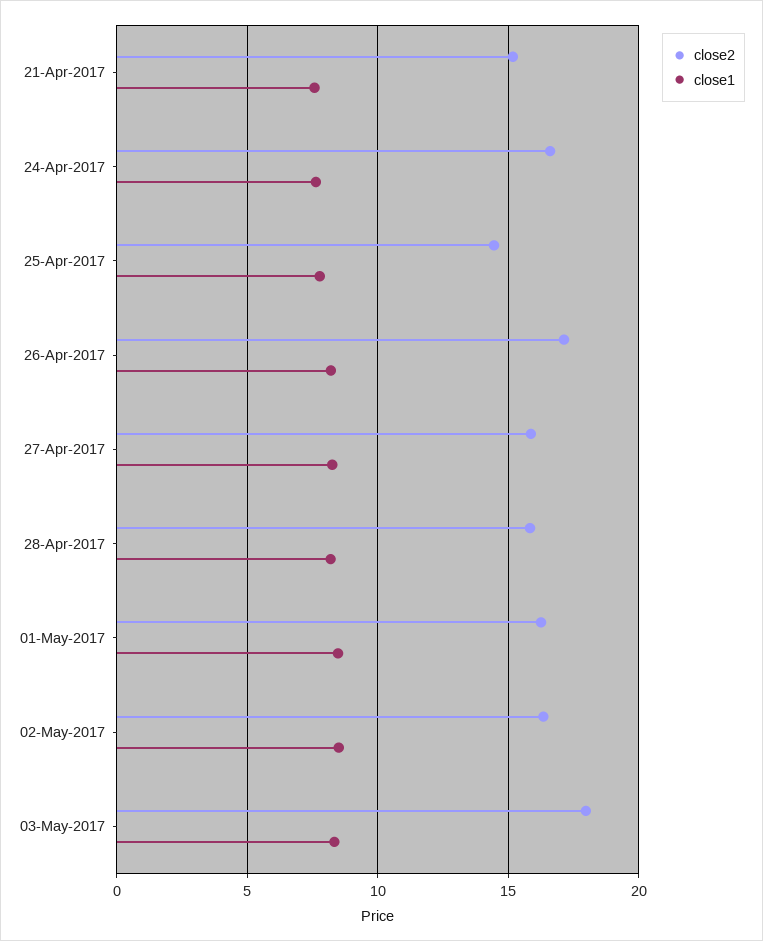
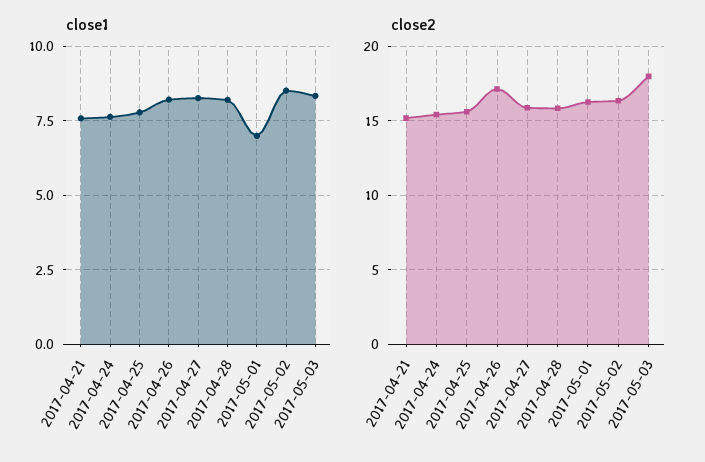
  {
    "close2": {
      "21-Apr-2017": 15,
-     "24-Apr-2017": 16.5,
+     "24-Apr-2017": 15.5,
-     "25-Apr-2017": 14.5,
+     "25-Apr-2017": 15.5,
      "26-Apr-2017": 17,
      "27-Apr-2017": 16,
      "28-Apr-2017": 16,
      "01-May-2017": 16.5,
      "02-May-2017": 16.5,
      "03-May-2017": 18
    },
    "close1": {
      "21-Apr-2017": 7.5,
      "24-Apr-2017": 7.75,
      "25-Apr-2017": 7.75,
      "26-Apr-2017": 8.25,
      "27-Apr-2017": 8.25,
      "28-Apr-2017": 8.25,
-     "01-May-2017": 8.5,
+     "01-May-2017": 7,
      "02-May-2017": 8.5,
      "03-May-2017": 8.25
    }
  }

